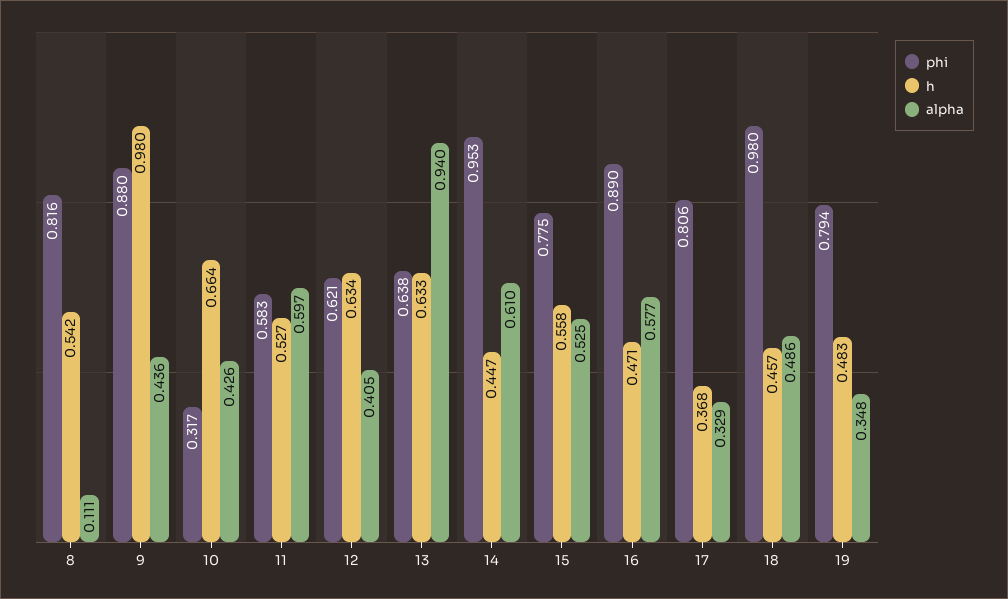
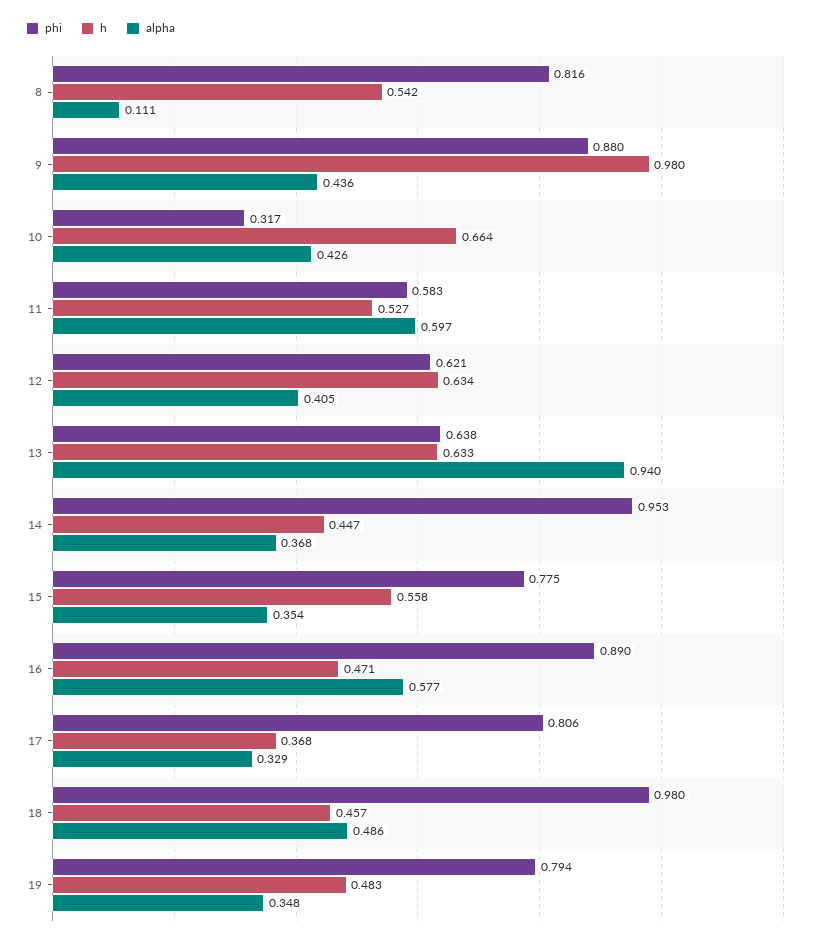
  {
    "phi": {
      "8": 0.816,
      "9": 0.88,
      "10": 0.317,
      "11": 0.583,
      "12": 0.621,
      "13": 0.638,
      "14": 0.953,
      "15": 0.775,
      "16": 0.89,
      "17": 0.806,
      "18": 0.98,
      "19": 0.794
    },
    "h": {
      "8": 0.542,
      "9": 0.98,
      "10": 0.664,
      "11": 0.527,
      "12": 0.634,
      "13": 0.633,
      "14": 0.447,
      "15": 0.558,
      "16": 0.471,
      "17": 0.368,
      "18": 0.457,
      "19": 0.483
    },
    "alpha": {
      "8": 0.111,
      "9": 0.436,
      "10": 0.426,
      "11": 0.597,
      "12": 0.405,
      "13": 0.94,
-     "14": 0.61,
+     "14": 0.368,
-     "15": 0.525,
+     "15": 0.354,
      "16": 0.577,
      "17": 0.329,
      "18": 0.486,
      "19": 0.348
    }
  }

